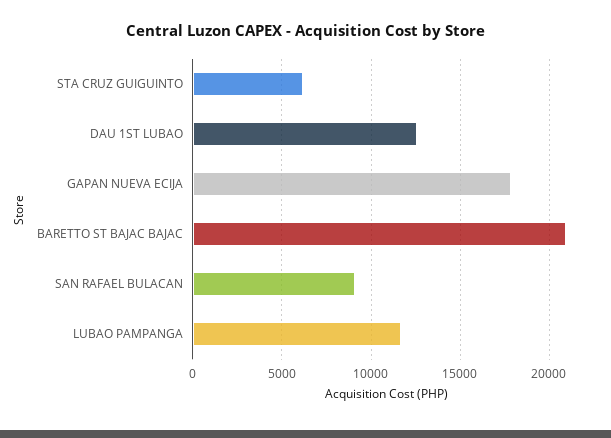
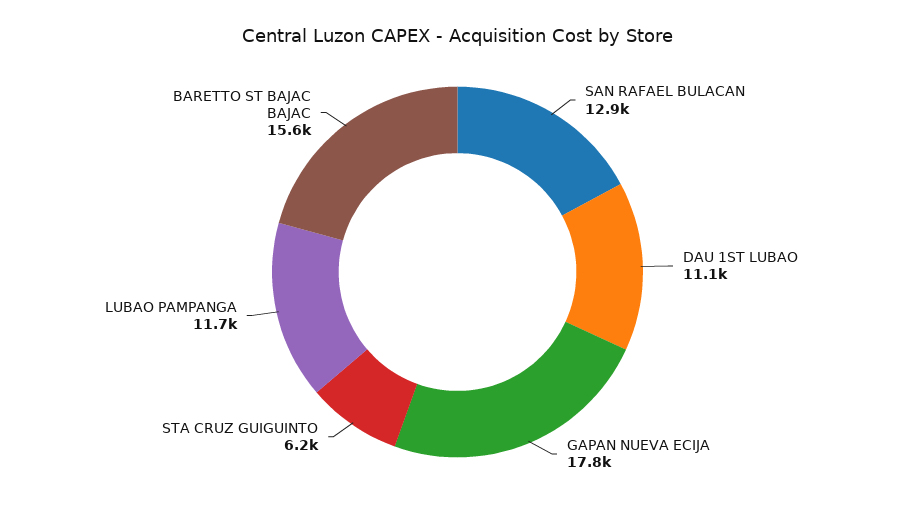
  {
    "STA CRUZ GUIGUINTO": 6200,
-   "DAU 1ST LUBAO": 12500,
+   "DAU 1ST LUBAO": 11100,
    "GAPAN NUEVA ECIJA": 17800,
-   "BARETTO ST BAJAC BAJAC": 21000,
+   "BARETTO ST BAJAC BAJAC": 15600,
-   "SAN RAFAEL BULACAN": 9000,
+   "SAN RAFAEL BULACAN": 12900,
    "LUBAO PAMPANGA": 11700
  }

